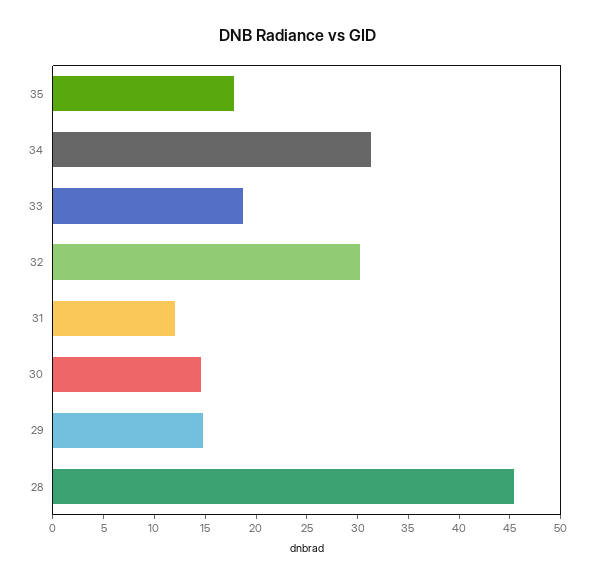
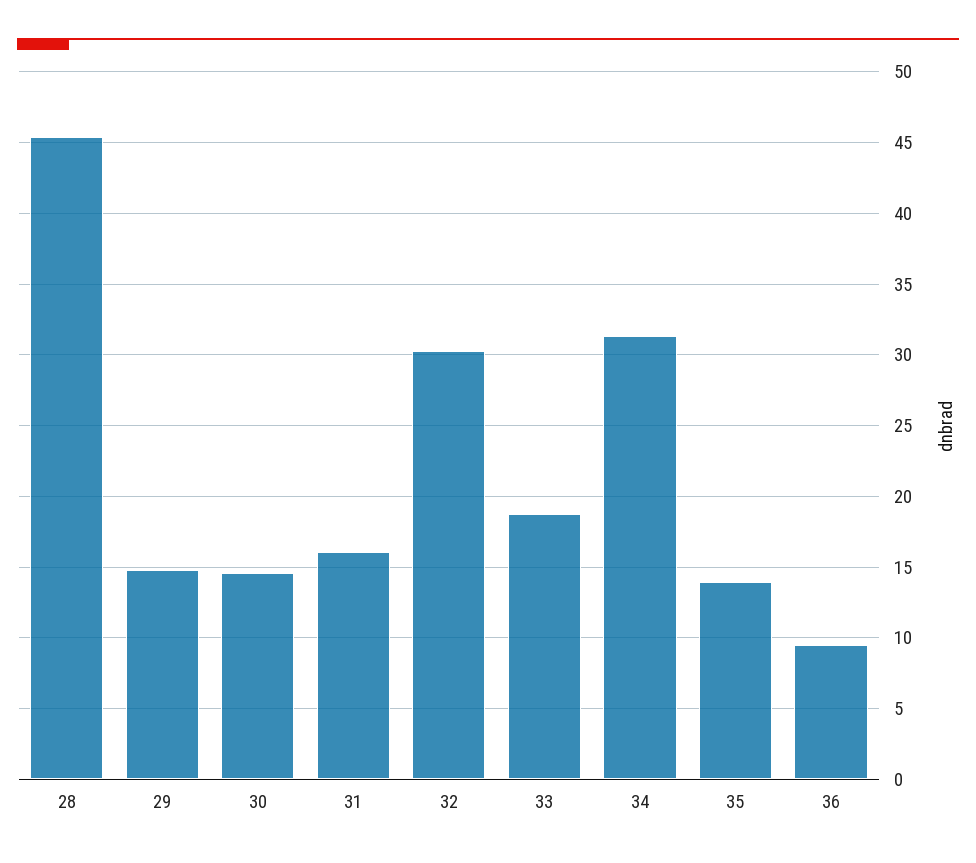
  {
-   "35": 18,
+   "35": 14,
    "34": 31.5,
    "33": 19,
    "32": 30.5,
-   "31": 12,
+   "31": 16,
    "30": 14.5,
    "29": 15,
-   "28": 45.5
+   "28": 45.5,
+   "36": 9.5
  }

